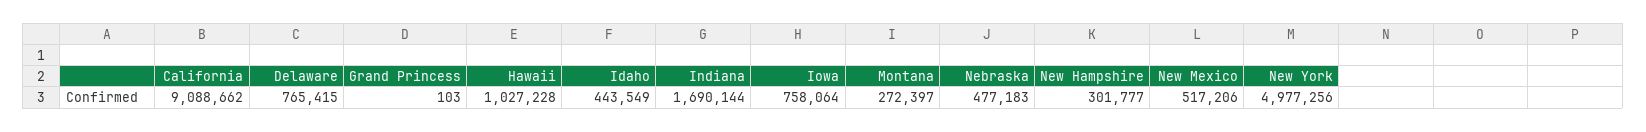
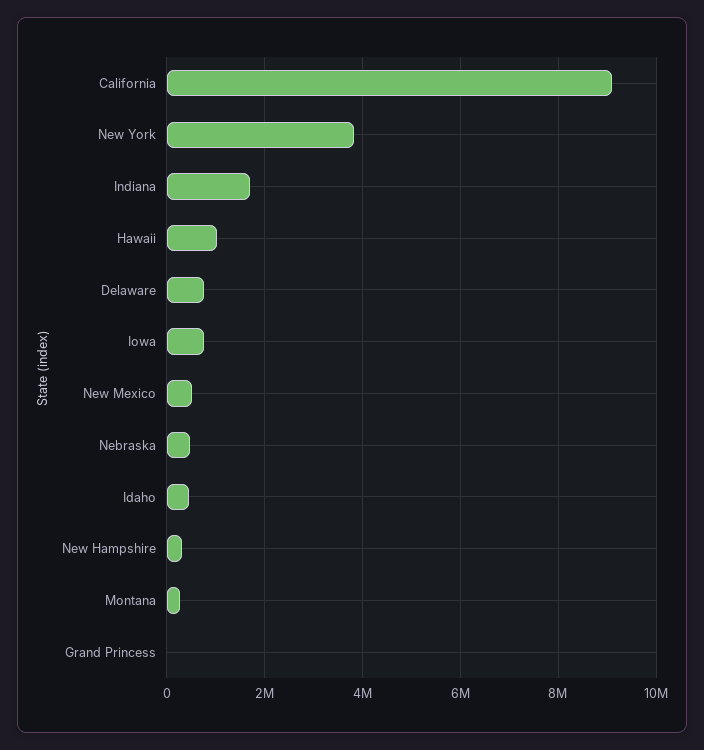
  {
    "California": 9088662,
    "Delaware": 765415,
    "Grand Princess": 103,
    "Hawaii": 1027228,
    "Idaho": 443549,
    "Indiana": 1690144,
    "Iowa": 758064,
    "Montana": 272397,
    "Nebraska": 477183,
    "New Hampshire": 301777,
    "New Mexico": 517206,
-   "New York": 4977256
+   "New York": 3800000
  }

